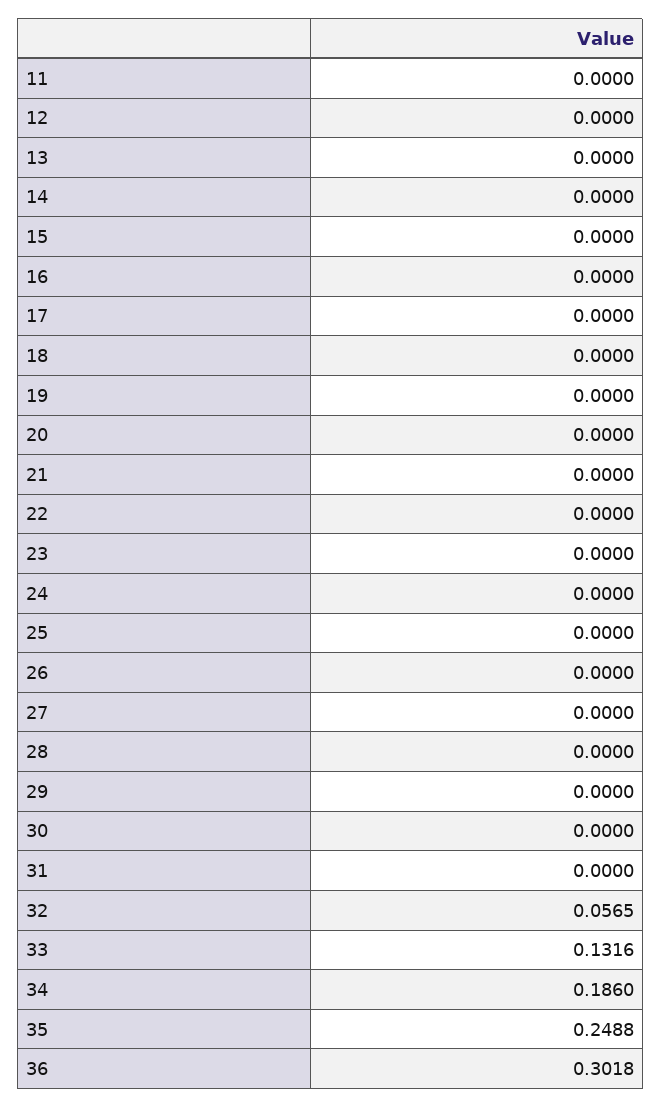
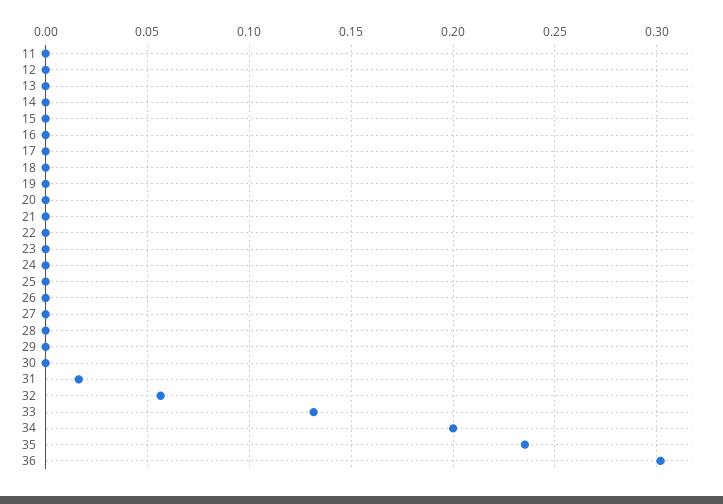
  {
    "11": 0,
    "12": 0,
    "13": 0,
    "14": 0,
    "15": 0,
    "16": 0,
    "17": 0,
    "18": 0,
    "19": 0,
    "20": 0,
    "21": 0,
    "22": 0,
    "23": 0,
    "24": 0,
    "25": 0,
    "26": 0,
    "27": 0,
    "28": 0,
    "29": 0,
    "30": 0,
-   "31": 0,
+   "31": 0.015,
    "32": 0.0565,
    "33": 0.1316,
-   "34": 0.186,
+   "34": 0.2,
-   "35": 0.2488,
+   "35": 0.235,
    "36": 0.3018
  }

